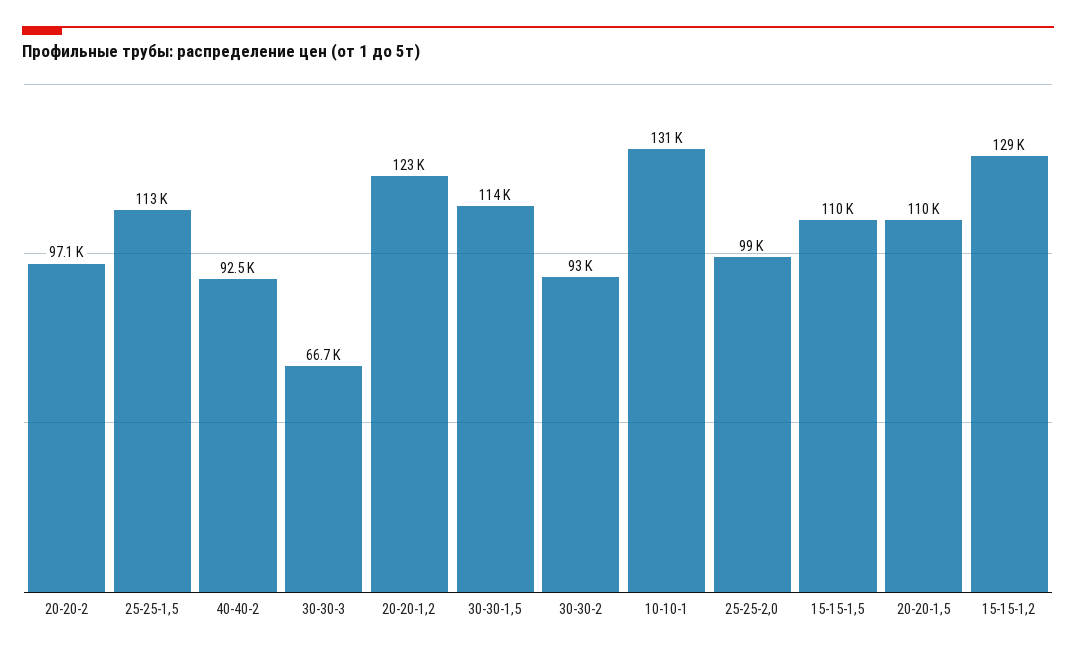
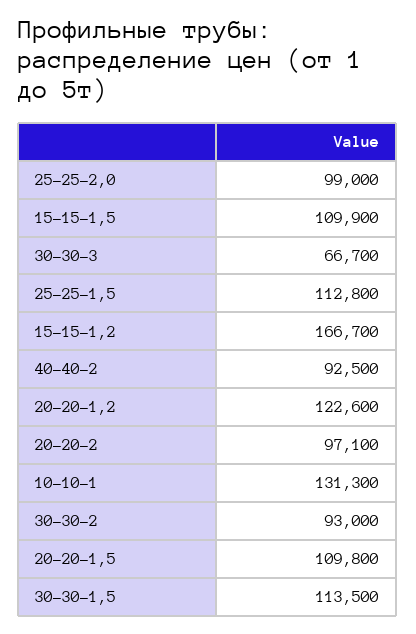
  {
    "20-20-2": 97100,
    "25-25-1,5": 112800,
    "40-40-2": 92500,
    "30-30-3": 66700,
    "20-20-1,2": 122600,
    "30-30-1,5": 113500,
    "30-30-2": 93000,
    "10-10-1": 131300,
    "25-25-2,0": 99000,
    "15-15-1,5": 109900,
    "20-20-1,5": 109800,
-   "15-15-1,2": 129000
+   "15-15-1,2": 166700
  }

